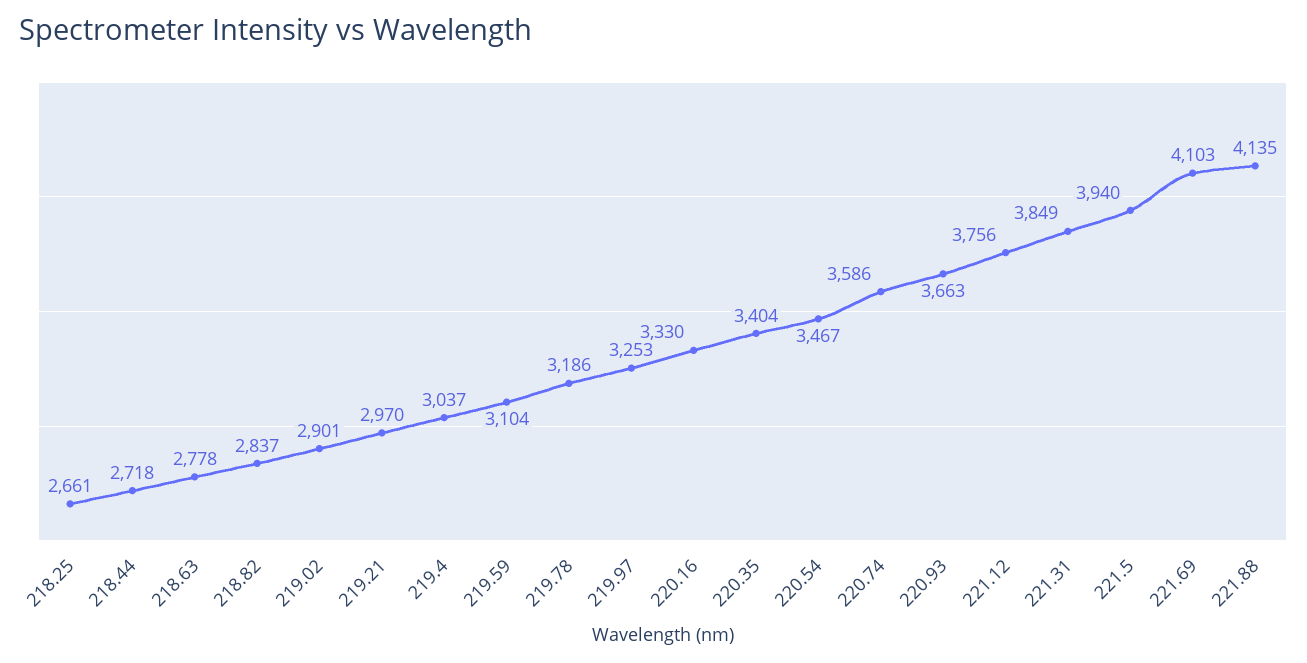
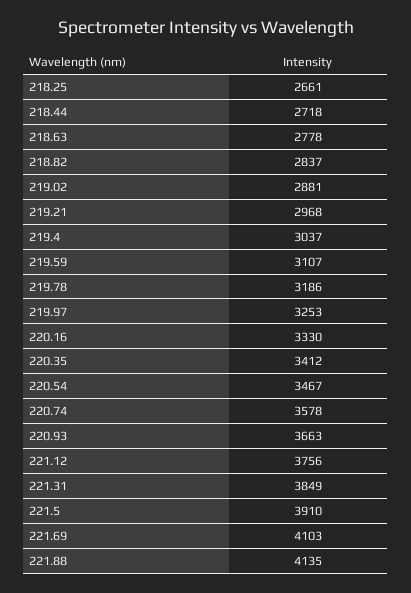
  {
    "218.25": 2661,
    "218.44": 2718,
    "218.63": 2778,
    "218.82": 2837,
-   "219.02": 2901,
+   "219.02": 2881,
-   "219.21": 2970,
+   "219.21": 2968,
    "219.4": 3037,
-   "219.59": 3104,
+   "219.59": 3107,
    "219.78": 3186,
    "219.97": 3253,
    "220.16": 3330,
-   "220.35": 3404,
+   "220.35": 3412,
    "220.54": 3467,
-   "220.74": 3586,
+   "220.74": 3578,
    "220.93": 3663,
    "221.12": 3756,
    "221.31": 3849,
-   "221.5": 3940,
+   "221.5": 3910,
    "221.69": 4103,
    "221.88": 4135
  }

